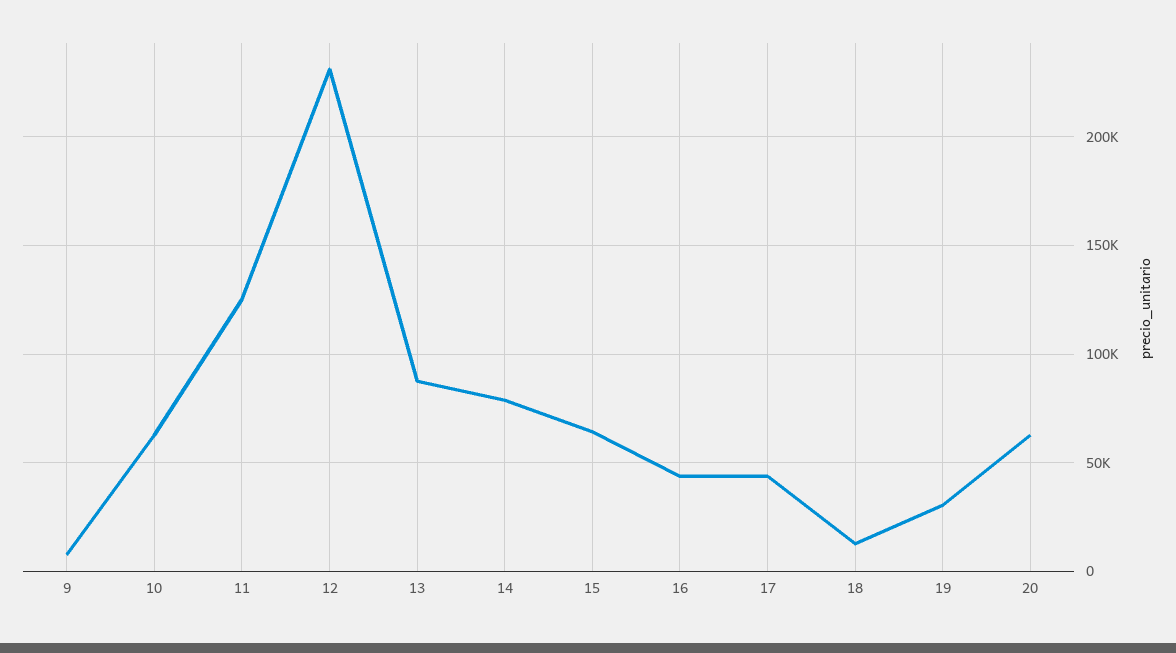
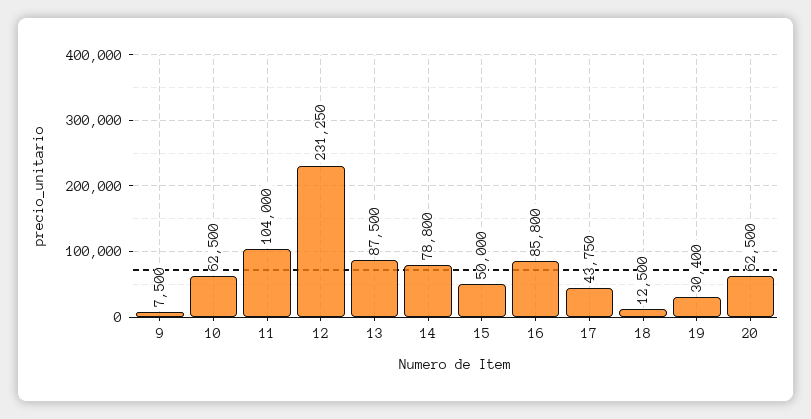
  {
    "9": 7500,
    "10": 62500,
-   "11": 125000,
+   "11": 104000,
    "12": 231250,
    "13": 87500,
    "14": 78800,
-   "15": 65000,
+   "15": 50000,
-   "16": 45000,
+   "16": 85800,
    "17": 43750,
    "18": 12500,
    "19": 30400,
    "20": 62500
  }

